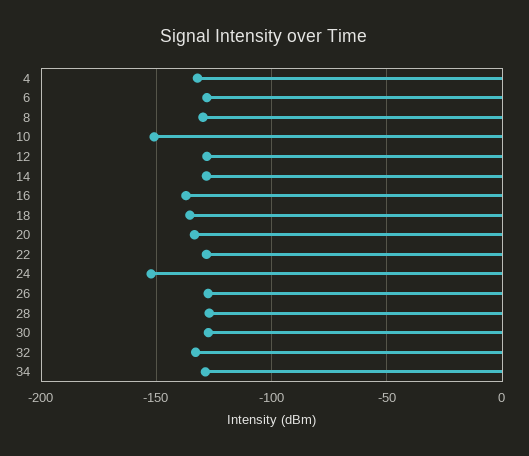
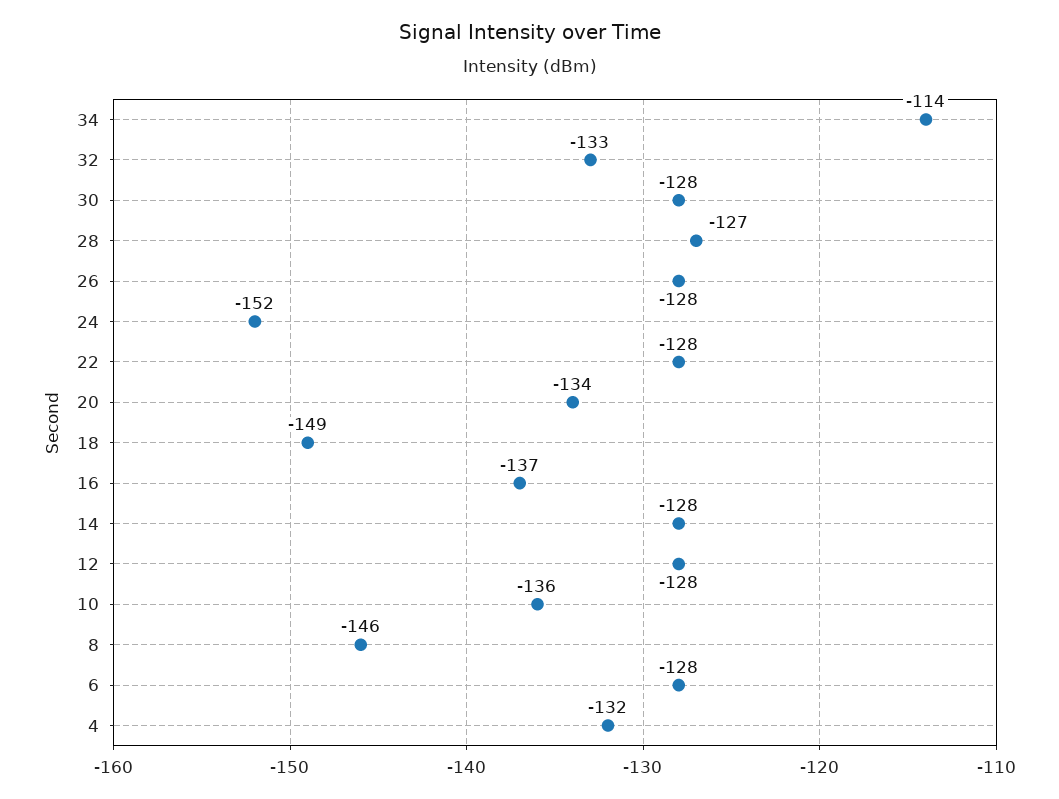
  {
    "4": -132,
    "6": -128,
-   "8": -130,
+   "8": -146,
-   "10": -150,
+   "10": -136,
    "12": -128,
    "14": -128,
    "16": -137,
-   "18": -135,
+   "18": -149,
    "20": -134,
    "22": -128,
    "24": -152,
    "26": -128,
    "28": -127,
    "30": -128,
    "32": -133,
-   "34": -130
+   "34": -114
  }

